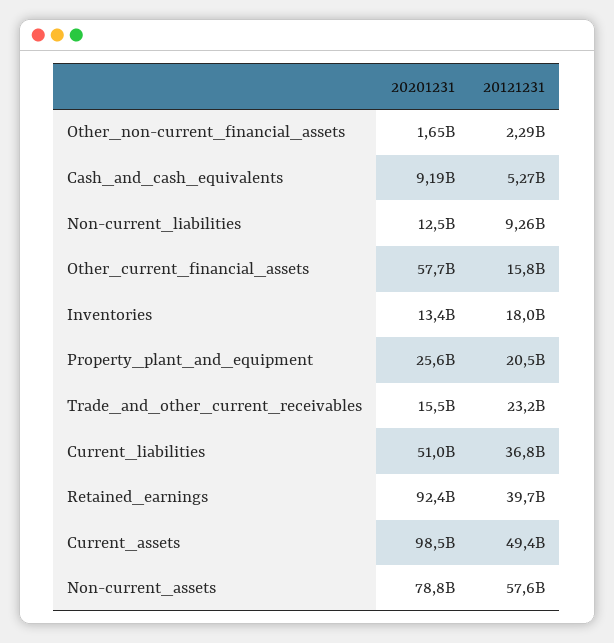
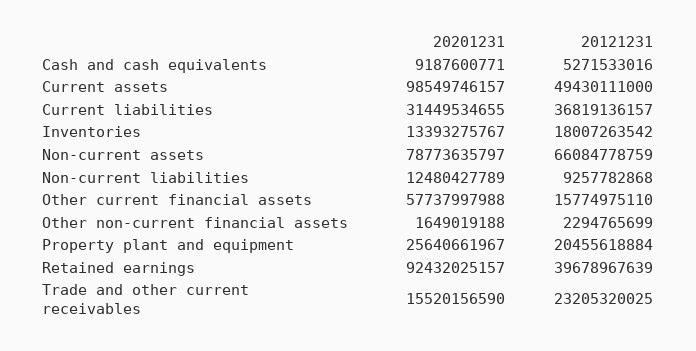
  {
    "20201231": {
      "Other_non-current_financial_assets": 1649019188,
      "Cash_and_cash_equivalents": 9187600771,
      "Non-current_liabilities": 12480427789,
      "Other_current_financial_assets": 57737997988,
      "Inventories": 13393275767,
      "Property_plant_and_equipment": 25640661967,
      "Trade_and_other_current_receivables": 15520156590,
-     "Current_liabilities": 51000000000,
+     "Current_liabilities": 31449534655,
      "Retained_earnings": 92432025157,
      "Current_assets": 98549746157,
      "Non-current_assets": 78773635797
    },
    "20121231": {
      "Other_non-current_financial_assets": 2294765699,
      "Cash_and_cash_equivalents": 5271533016,
      "Non-current_liabilities": 9257782868,
      "Other_current_financial_assets": 15774975110,
      "Inventories": 18007263542,
      "Property_plant_and_equipment": 20455618884,
      "Trade_and_other_current_receivables": 23205320025,
      "Current_liabilities": 36819136157,
      "Retained_earnings": 39678967639,
      "Current_assets": 49430111000,
-     "Non-current_assets": 57600000000
+     "Non-current_assets": 66084778759
    }
  }

